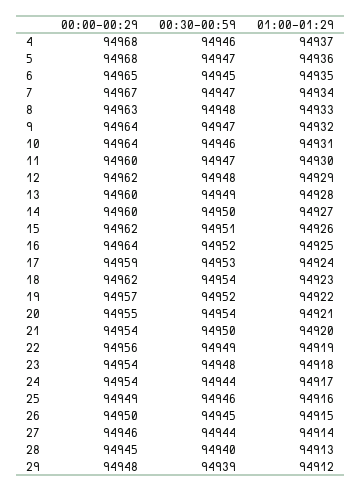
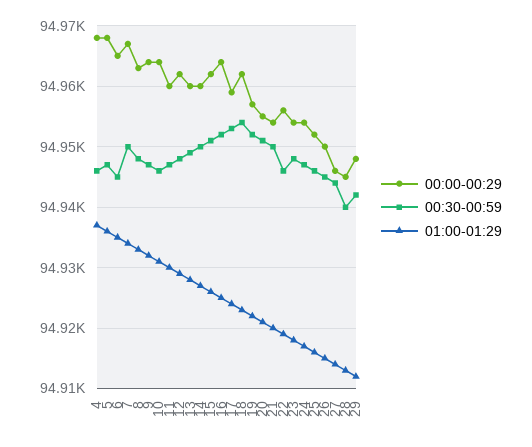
  {
    "00:00-00:29": {
      "4": 94968,
      "5": 94968,
      "6": 94965,
      "7": 94967,
      "8": 94963,
      "9": 94964,
      "10": 94964,
      "11": 94960,
      "12": 94962,
      "13": 94960,
      "14": 94960,
      "15": 94962,
      "16": 94964,
      "17": 94959,
      "18": 94962,
      "19": 94957,
      "20": 94955,
      "21": 94954,
      "22": 94956,
      "23": 94954,
      "24": 94954,
-     "25": 94949,
+     "25": 94952,
      "26": 94950,
      "27": 94946,
      "28": 94945,
      "29": 94948
    },
    "00:30-00:59": {
      "4": 94946,
      "5": 94947,
      "6": 94945,
-     "7": 94947,
+     "7": 94950,
      "8": 94948,
      "9": 94947,
      "10": 94946,
      "11": 94947,
      "12": 94948,
      "13": 94949,
      "14": 94950,
      "15": 94951,
      "16": 94952,
      "17": 94953,
      "18": 94954,
      "19": 94952,
-     "20": 94954,
+     "20": 94951,
      "21": 94950,
-     "22": 94949,
+     "22": 94946,
      "23": 94948,
-     "24": 94944,
+     "24": 94947,
      "25": 94946,
      "26": 94945,
      "27": 94944,
      "28": 94940,
-     "29": 94939
+     "29": 94942
    },
    "01:00-01:29": {
      "4": 94937,
      "5": 94936,
      "6": 94935,
      "7": 94934,
      "8": 94933,
      "9": 94932,
      "10": 94931,
      "11": 94930,
      "12": 94929,
      "13": 94928,
      "14": 94927,
      "15": 94926,
      "16": 94925,
      "17": 94924,
      "18": 94923,
      "19": 94922,
      "20": 94921,
      "21": 94920,
      "22": 94919,
      "23": 94918,
      "24": 94917,
      "25": 94916,
      "26": 94915,
      "27": 94914,
      "28": 94913,
      "29": 94912
    }
  }

